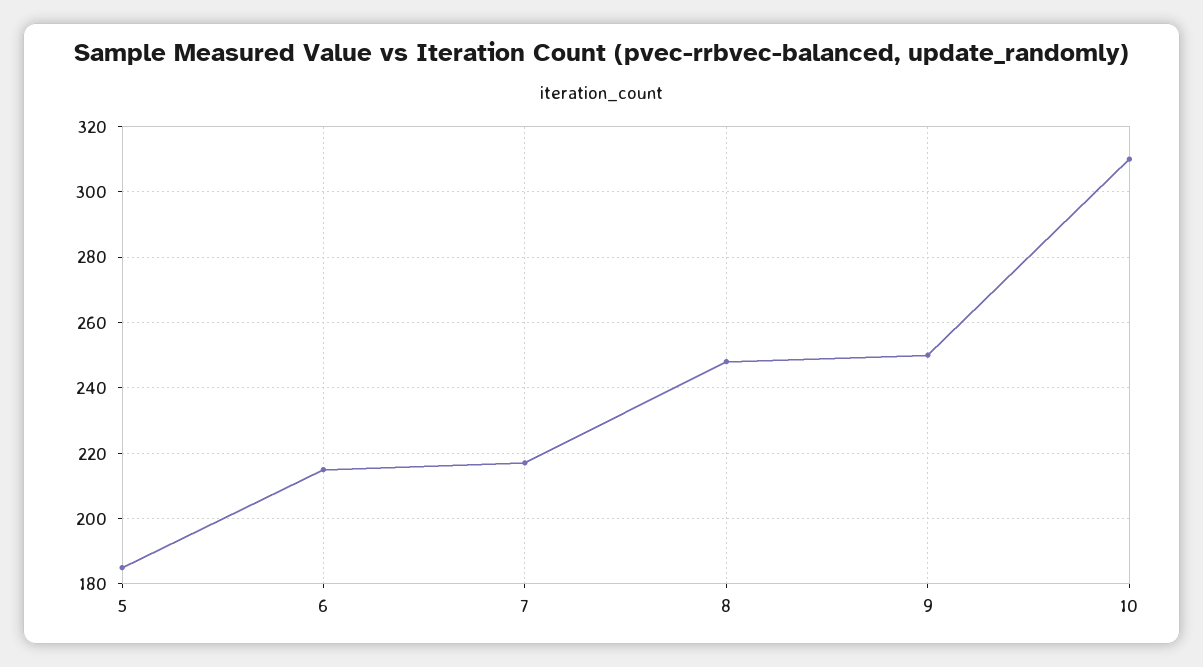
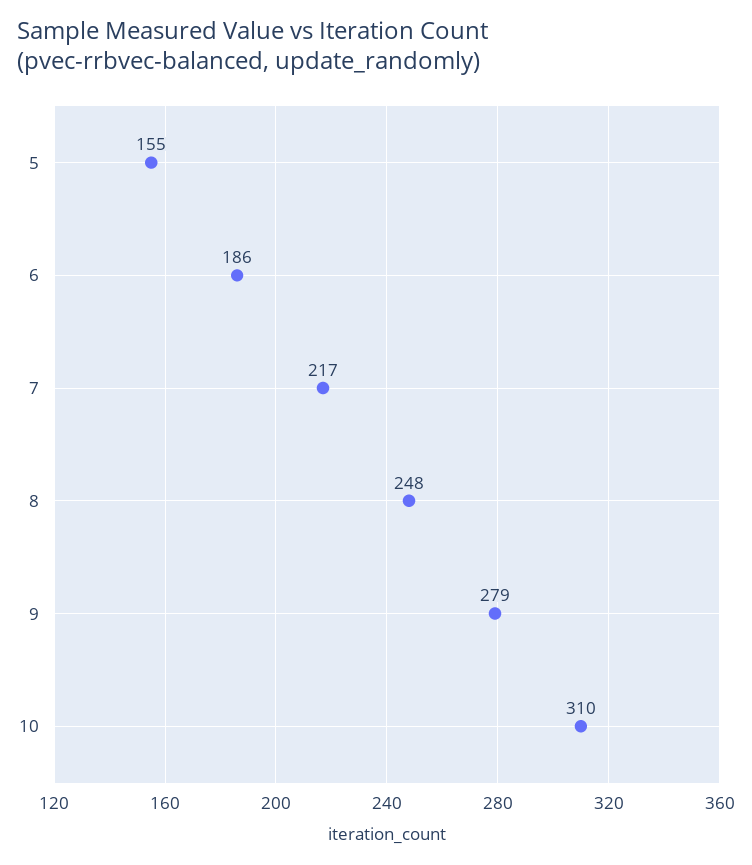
  {
-   "5": 185,
+   "5": 155,
-   "6": 215,
+   "6": 186,
    "7": 217,
    "8": 248,
-   "9": 250,
+   "9": 279,
    "10": 310
  }

